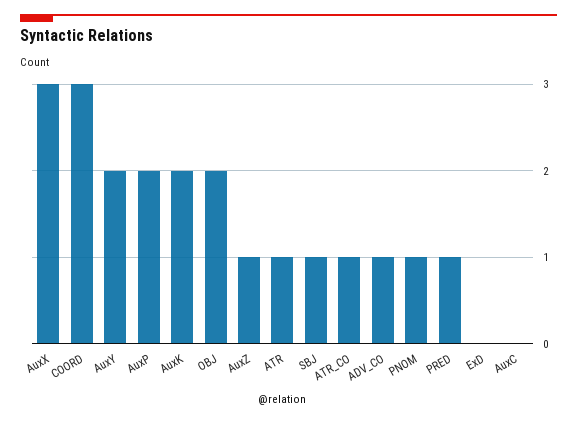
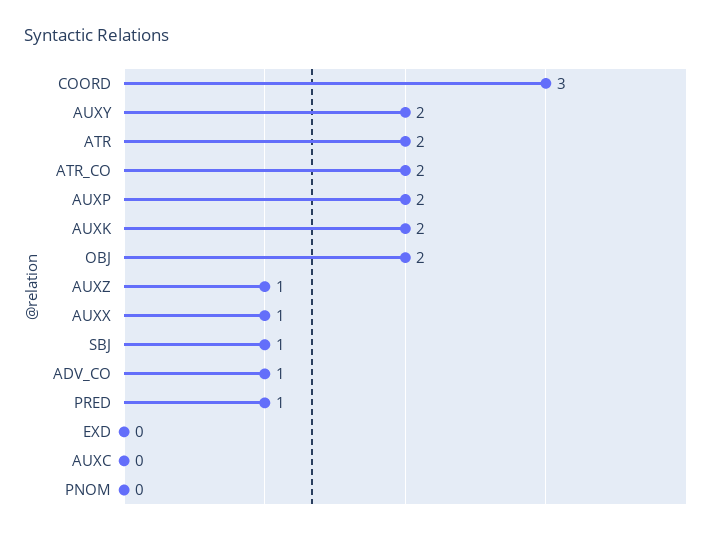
  {
-   "AuxX": 3,
+   "AuxX": 1,
    "COORD": 3,
    "AuxY": 2,
    "AuxP": 2,
    "AuxK": 2,
    "OBJ": 2,
    "AuxZ": 1,
-   "ATR": 1,
+   "ATR": 2,
    "SBJ": 1,
-   "ATR_CO": 1,
+   "ATR_CO": 2,
    "ADV_CO": 1,
-   "PNOM": 1,
+   "PNOM": 0,
    "PRED": 1,
    "ExD": 0,
    "AuxC": 0
  }

